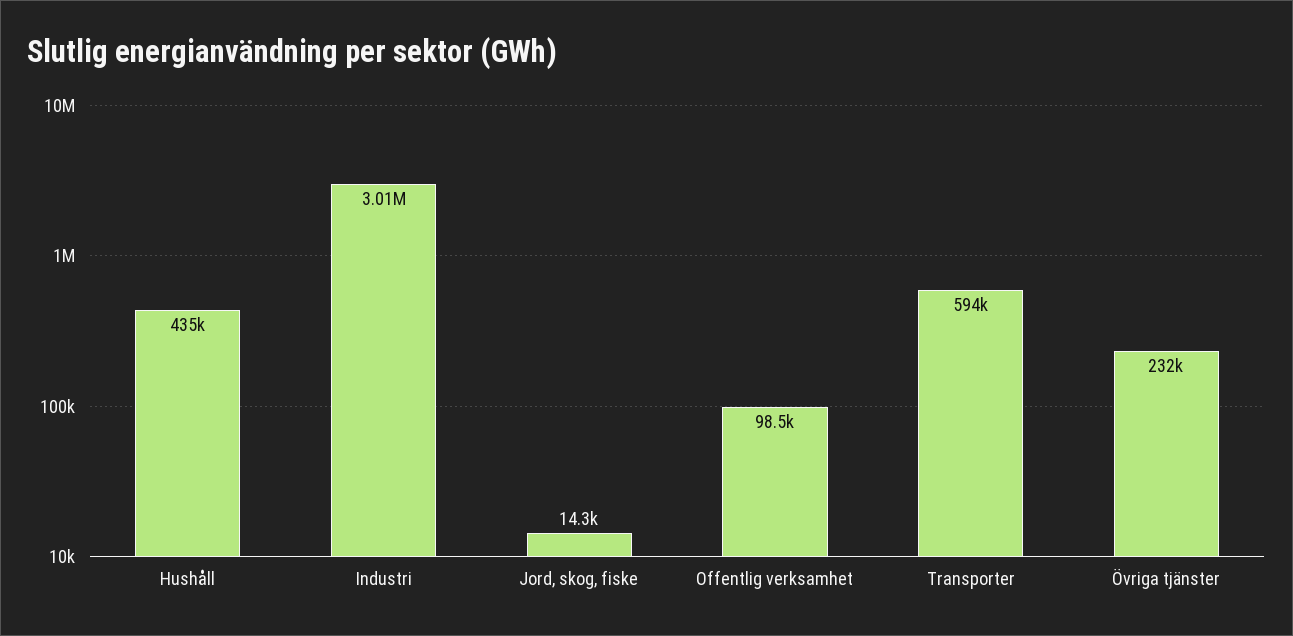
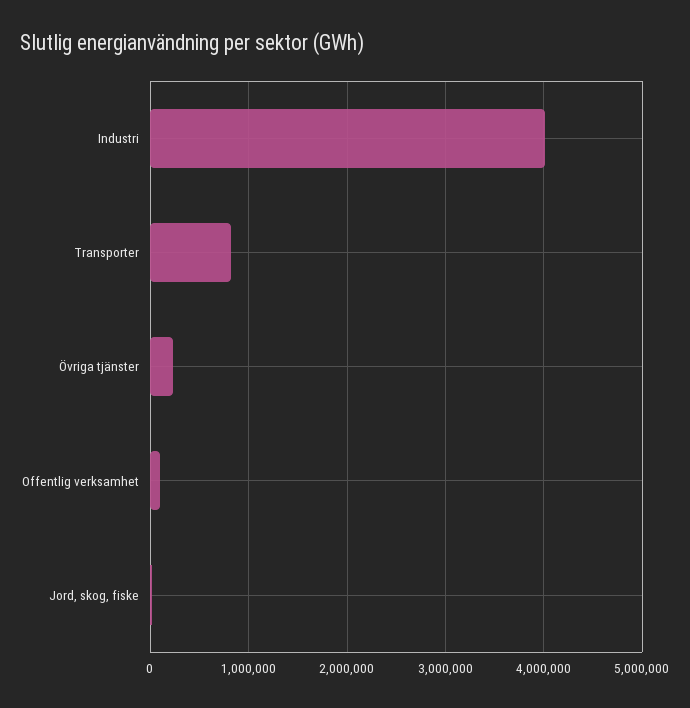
  {
-   "Hushåll": 435000,
-   "Industri": 3010000,
+   "Industri": 4000000,
    "Jord, skog, fiske": 14300,
    "Offentlig verksamhet": 98500,
-   "Transporter": 594000,
+   "Transporter": 800000,
    "Övriga tjänster": 232000
  }

